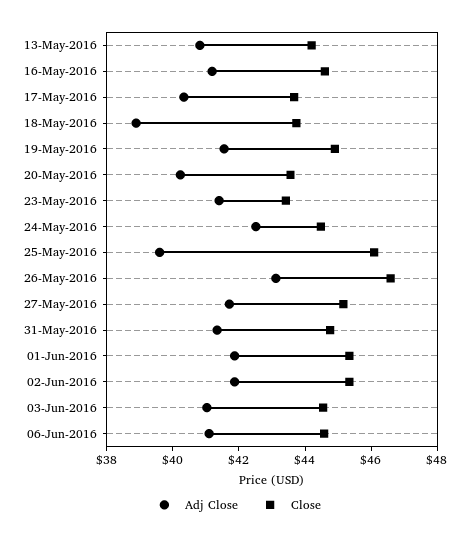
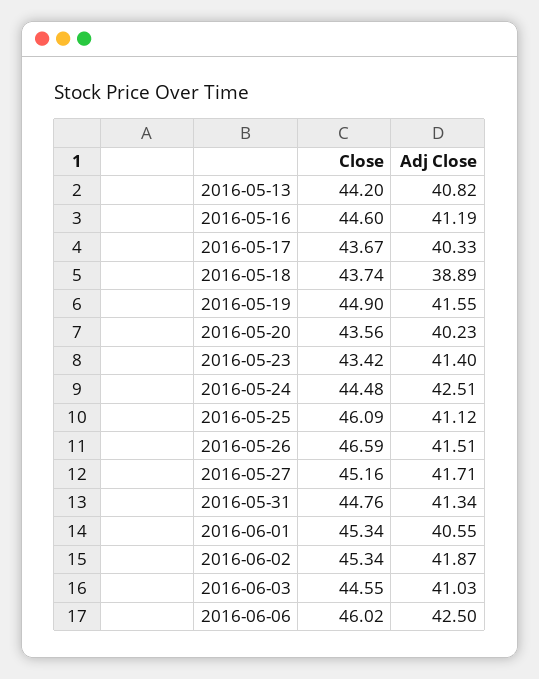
  {
    "Adj Close": {
      "13-May-2016": 40.82,
      "16-May-2016": 41.19,
      "17-May-2016": 40.33,
      "18-May-2016": 38.89,
      "19-May-2016": 41.55,
      "20-May-2016": 40.23,
      "23-May-2016": 41.4,
      "24-May-2016": 42.51,
-     "25-May-2016": 39.5,
+     "25-May-2016": 41.12,
-     "26-May-2016": 43,
+     "26-May-2016": 41.51,
      "27-May-2016": 41.71,
      "31-May-2016": 41.34,
-     "01-Jun-2016": 42,
+     "01-Jun-2016": 40.55,
      "02-Jun-2016": 41.87,
      "03-Jun-2016": 41.03,
-     "06-Jun-2016": 41
+     "06-Jun-2016": 42.5
    },
    "Close": {
      "13-May-2016": 44.2,
      "16-May-2016": 44.6,
      "17-May-2016": 43.67,
      "18-May-2016": 43.74,
      "19-May-2016": 44.9,
      "20-May-2016": 43.56,
      "23-May-2016": 43.42,
      "24-May-2016": 44.48,
      "25-May-2016": 46.09,
      "26-May-2016": 46.59,
      "27-May-2016": 45.16,
      "31-May-2016": 44.76,
      "01-Jun-2016": 45.34,
      "02-Jun-2016": 45.34,
      "03-Jun-2016": 44.55,
-     "06-Jun-2016": 44.5
+     "06-Jun-2016": 46.02
    }
  }

